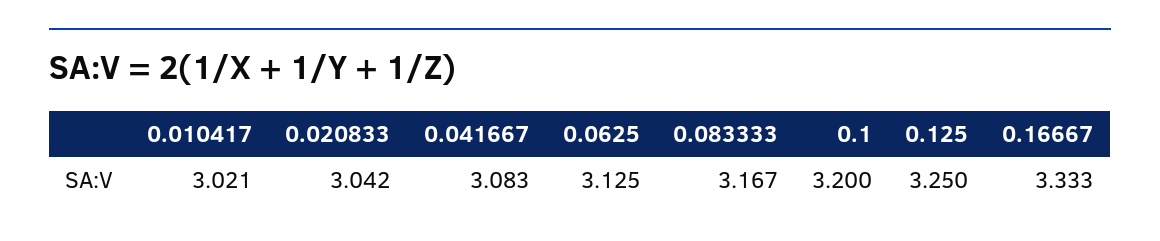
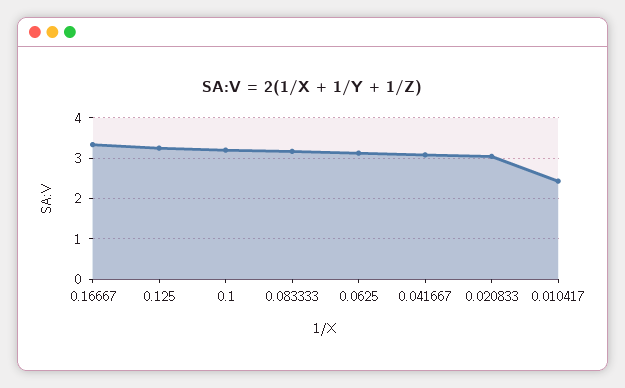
  {
-   "0.010417": 3.021,
+   "0.010417": 2.4,
    "0.020833": 3.042,
    "0.041667": 3.083,
    "0.0625": 3.125,
    "0.083333": 3.167,
    "0.1": 3.2,
    "0.125": 3.25,
    "0.16667": 3.333
  }

